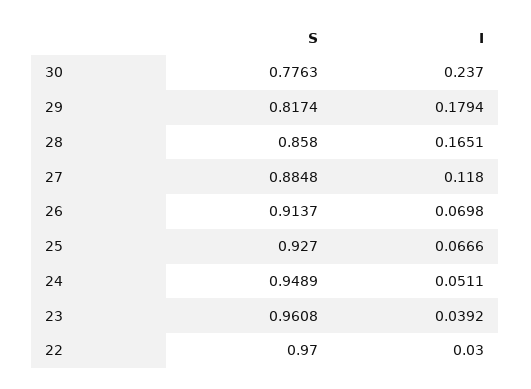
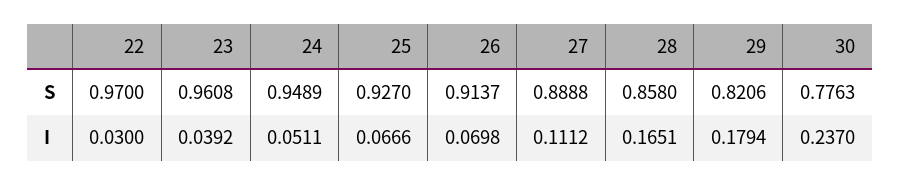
  {
    "S": {
      "30": 0.7763,
-     "29": 0.8174,
+     "29": 0.8206,
      "28": 0.858,
-     "27": 0.8848,
+     "27": 0.8888,
      "26": 0.9137,
      "25": 0.927,
      "24": 0.9489,
      "23": 0.9608,
      "22": 0.97
    },
    "I": {
      "30": 0.237,
      "29": 0.1794,
      "28": 0.1651,
-     "27": 0.118,
+     "27": 0.1112,
      "26": 0.0698,
      "25": 0.0666,
      "24": 0.0511,
      "23": 0.0392,
      "22": 0.03
    }
  }

